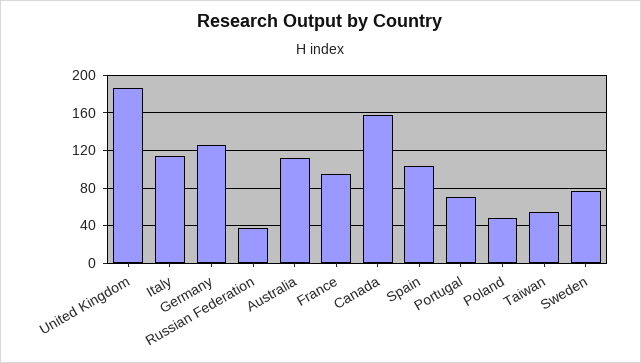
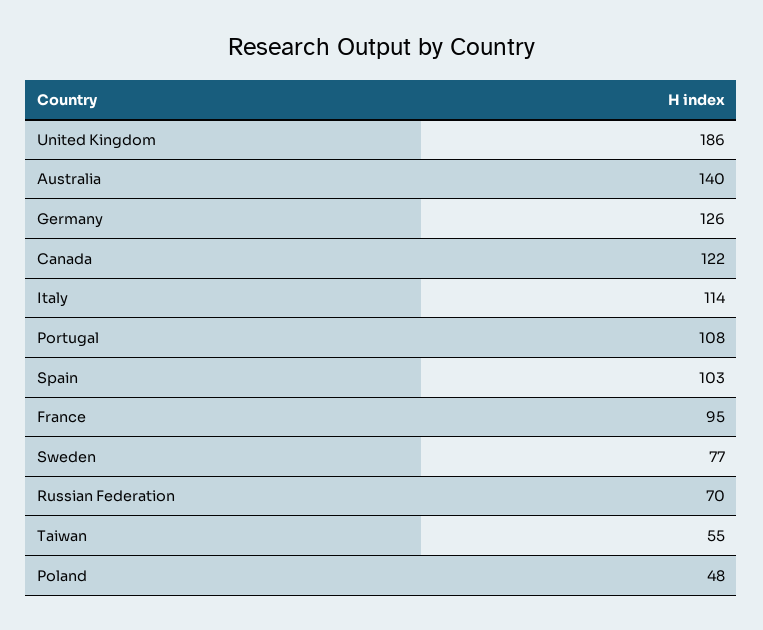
  {
    "United Kingdom": 186,
    "Italy": 114,
    "Germany": 126,
-   "Russian Federation": 40,
+   "Russian Federation": 70,
-   "Australia": 110,
+   "Australia": 140,
    "France": 95,
-   "Canada": 160,
+   "Canada": 122,
    "Spain": 103,
-   "Portugal": 70,
+   "Portugal": 108,
    "Poland": 48,
    "Taiwan": 55,
    "Sweden": 77
  }

